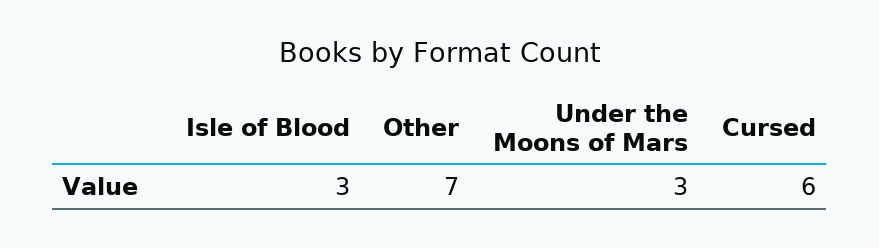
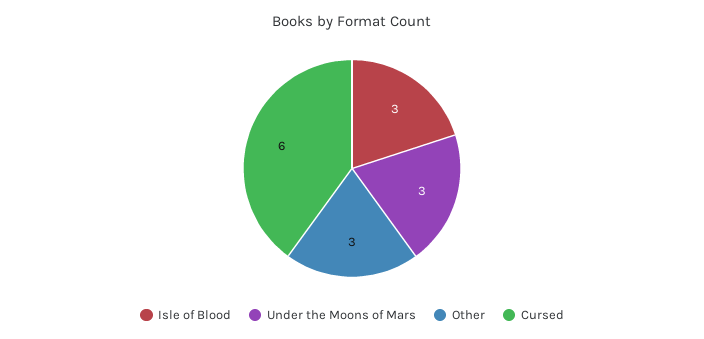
  {
    "Isle of Blood": 3,
-   "Other": 7,
+   "Other": 3,
    "Under the Moons of Mars": 3,
    "Cursed": 6
  }

